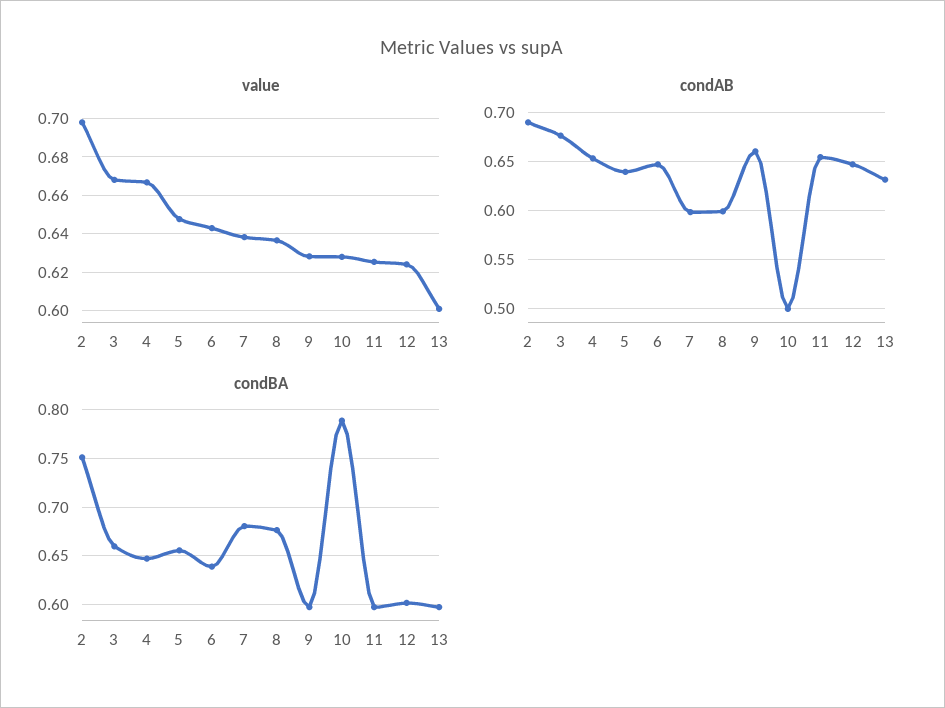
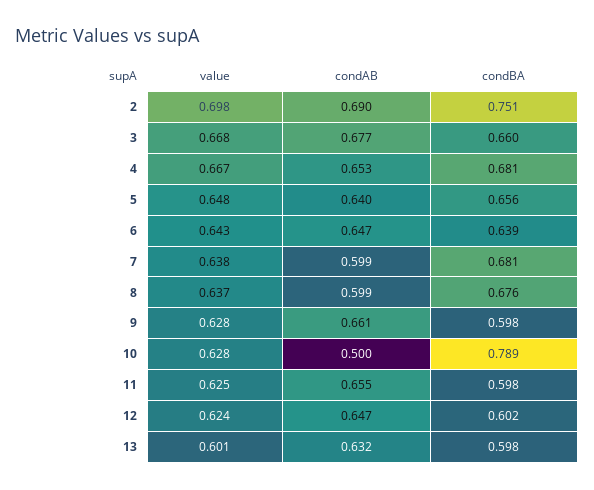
  {
    "value": {
      "2": 0.698,
      "3": 0.668,
      "4": 0.667,
      "5": 0.648,
      "6": 0.643,
      "7": 0.638,
      "8": 0.637,
      "9": 0.628,
      "10": 0.628,
      "11": 0.625,
      "12": 0.624,
      "13": 0.601
    },
    "condAB": {
      "2": 0.69,
      "3": 0.677,
      "4": 0.653,
      "5": 0.64,
      "6": 0.647,
      "7": 0.599,
      "8": 0.599,
      "9": 0.661,
      "10": 0.5,
      "11": 0.655,
      "12": 0.647,
      "13": 0.632
    },
    "condBA": {
      "2": 0.751,
      "3": 0.66,
-     "4": 0.65,
+     "4": 0.681,
      "5": 0.656,
      "6": 0.639,
      "7": 0.681,
      "8": 0.676,
      "9": 0.598,
      "10": 0.789,
      "11": 0.598,
      "12": 0.602,
      "13": 0.598
    }
  }

